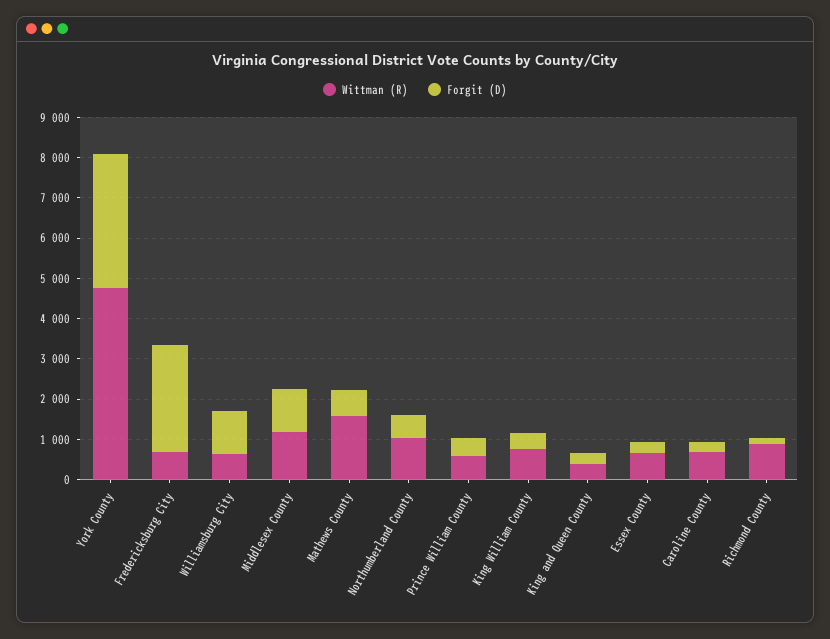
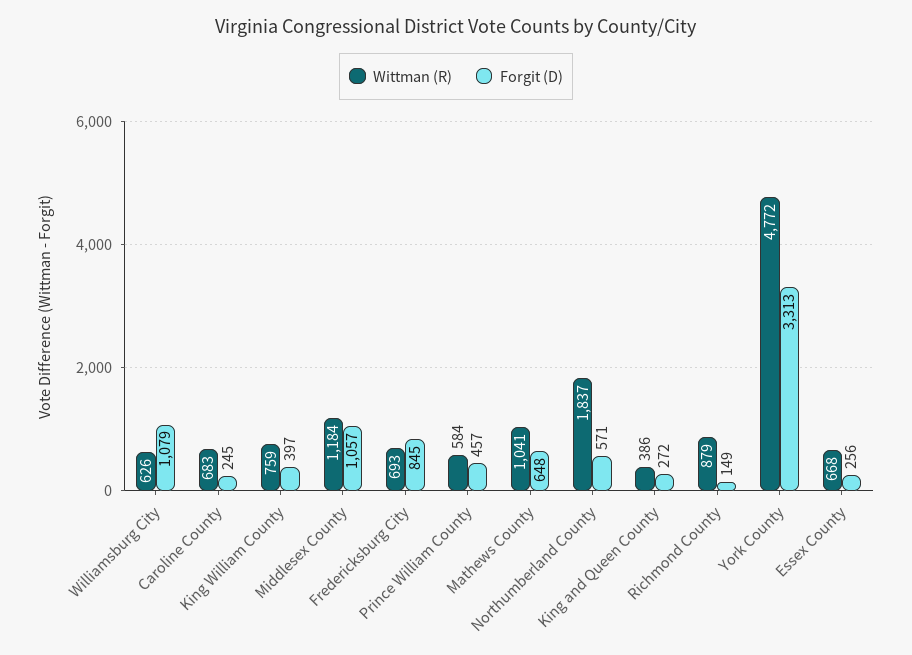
  {
    "Wittman (R)": {
      "York County": 4772,
      "Fredericksburg City": 693,
      "Williamsburg City": 626,
      "Middlesex County": 1184,
-     "Mathews County": 1600,
+     "Mathews County": 1041,
-     "Northumberland County": 1000,
+     "Northumberland County": 1837,
      "Prince William County": 584,
      "King William County": 759,
      "King and Queen County": 386,
      "Essex County": 668,
      "Caroline County": 683,
      "Richmond County": 879
    },
    "Forgit (D)": {
      "York County": 3313,
-     "Fredericksburg City": 2600,
+     "Fredericksburg City": 845,
      "Williamsburg City": 1079,
      "Middlesex County": 1057,
      "Mathews County": 648,
      "Northumberland County": 571,
      "Prince William County": 457,
      "King William County": 397,
      "King and Queen County": 272,
      "Essex County": 256,
      "Caroline County": 245,
      "Richmond County": 149
    }
  }

